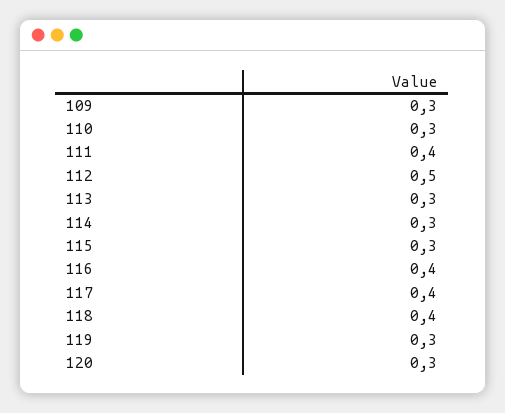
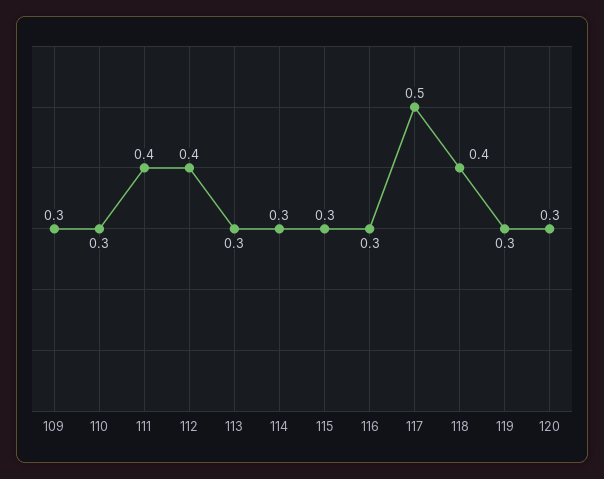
  {
    "109": 0.3,
    "110": 0.3,
    "111": 0.4,
-   "112": 0.5,
+   "112": 0.4,
    "113": 0.3,
    "114": 0.3,
    "115": 0.3,
-   "116": 0.4,
+   "116": 0.3,
-   "117": 0.4,
+   "117": 0.5,
    "118": 0.4,
    "119": 0.3,
    "120": 0.3
  }

